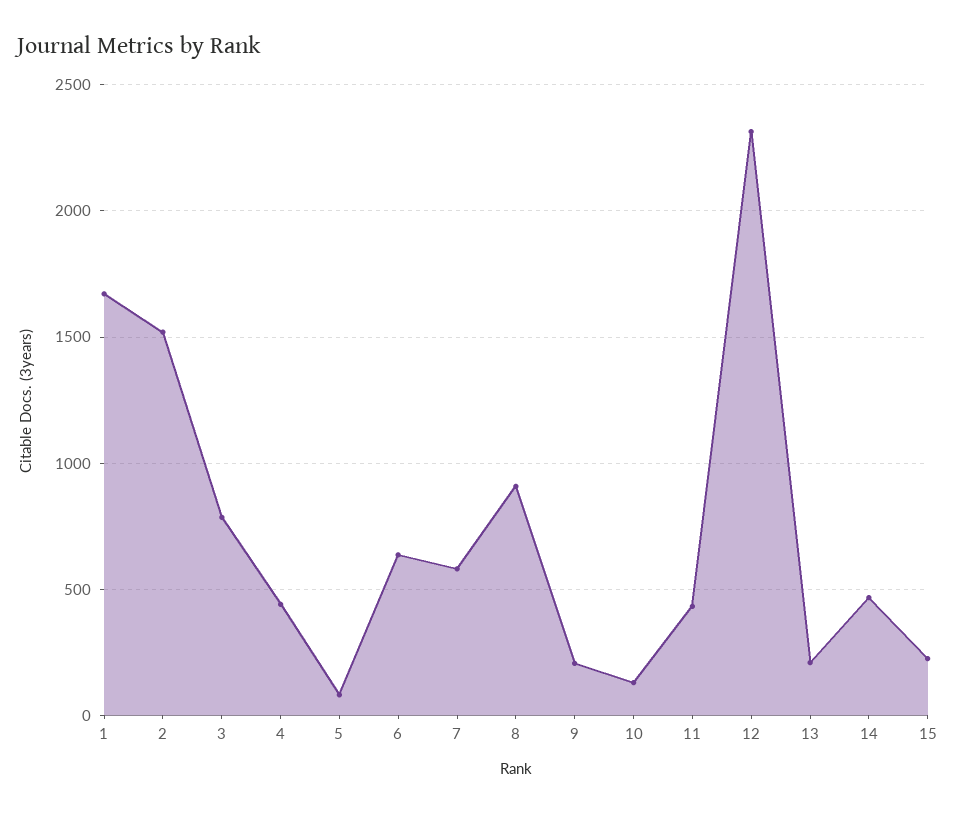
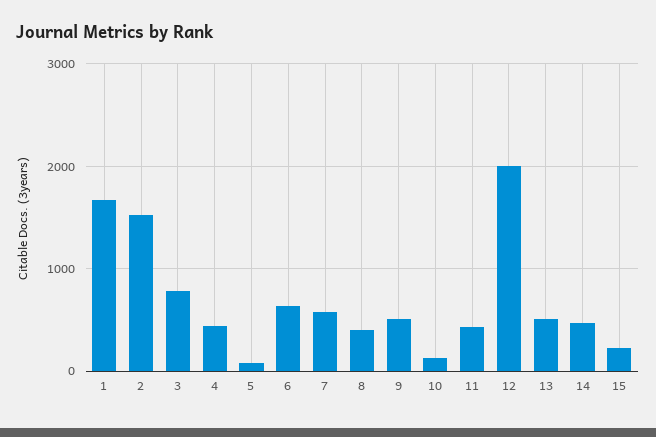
  {
    "1": 1650,
    "2": 1500,
    "3": 800,
    "4": 450,
    "5": 100,
    "6": 650,
    "7": 600,
-   "8": 900,
+   "8": 400,
-   "9": 200,
+   "9": 500,
    "10": 150,
    "11": 450,
-   "12": 2300,
+   "12": 2000,
-   "13": 200,
+   "13": 500,
    "14": 450,
    "15": 250
  }

